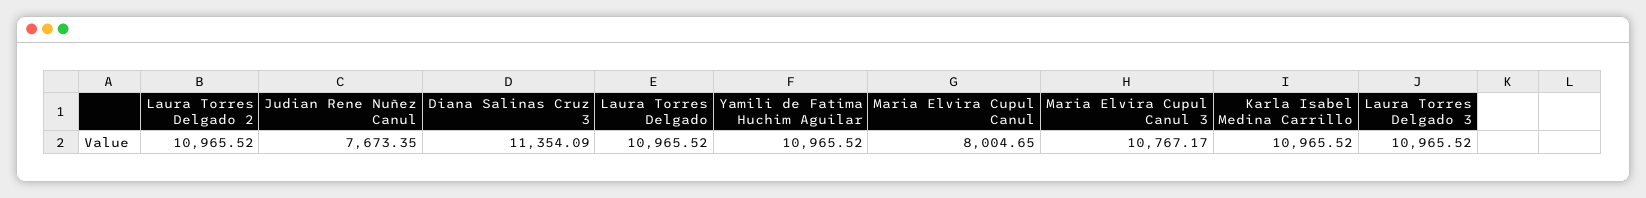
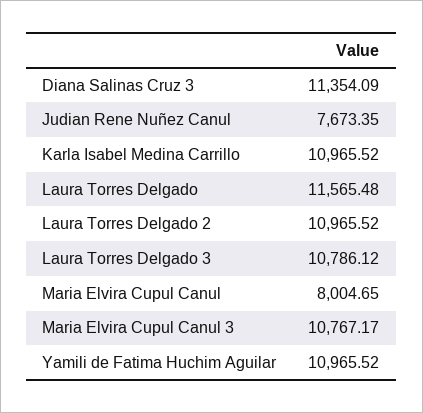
  {
    "Laura Torres Delgado 2": 10965.52,
    "Judian Rene Nuñez Canul": 7673.35,
    "Diana Salinas Cruz 3": 11354.09,
-   "Laura Torres Delgado": 10965.52,
+   "Laura Torres Delgado": 11565.48,
    "Yamili de Fatima Huchim Aguilar": 10965.52,
    "Maria Elvira Cupul Canul": 8004.65,
    "Maria Elvira Cupul Canul 3": 10767.17,
    "Karla Isabel Medina Carrillo": 10965.52,
-   "Laura Torres Delgado 3": 10965.52
+   "Laura Torres Delgado 3": 10786.12
  }

